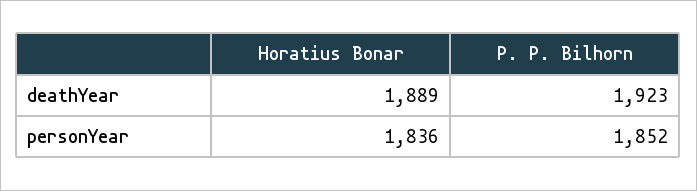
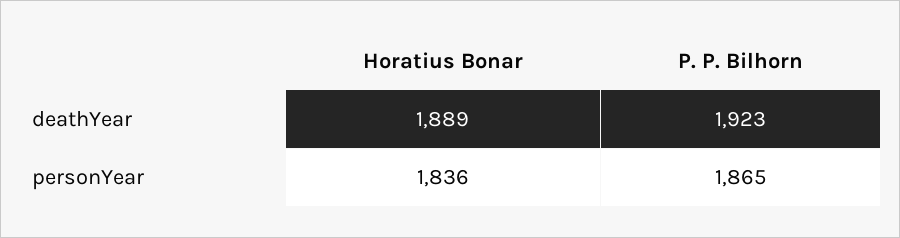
  {
    "Horatius Bonar": {
      "deathYear": 1889,
      "personYear": 1836
    },
    "P. P. Bilhorn": {
      "deathYear": 1923,
-     "personYear": 1852
+     "personYear": 1865
    }
  }

